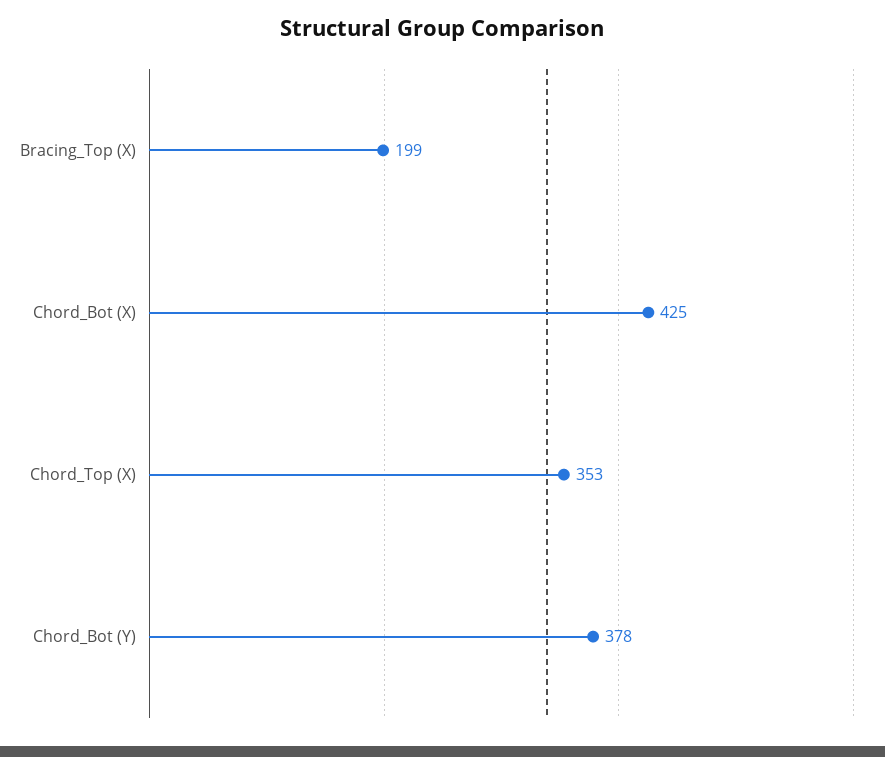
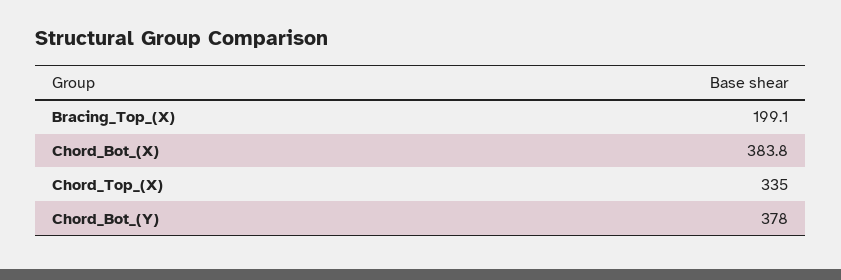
  {
    "Bracing_Top (X)": 199.1,
-   "Chord_Bot (X)": 425,
+   "Chord_Bot (X)": 383.8,
-   "Chord_Top (X)": 353,
+   "Chord_Top (X)": 335,
    "Chord_Bot (Y)": 378
  }

